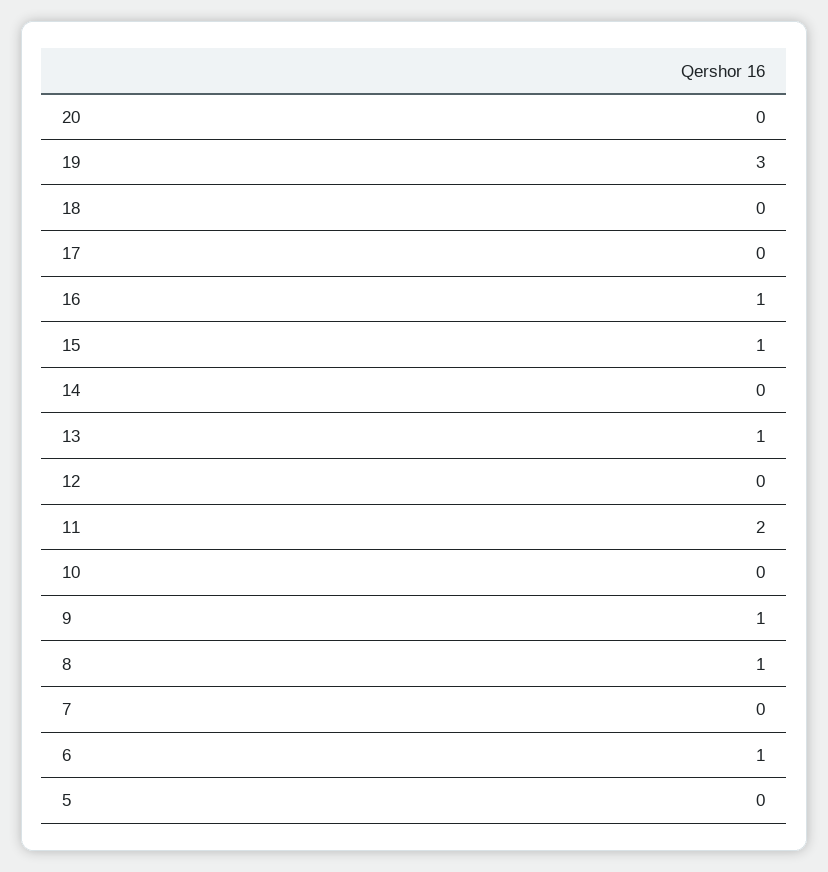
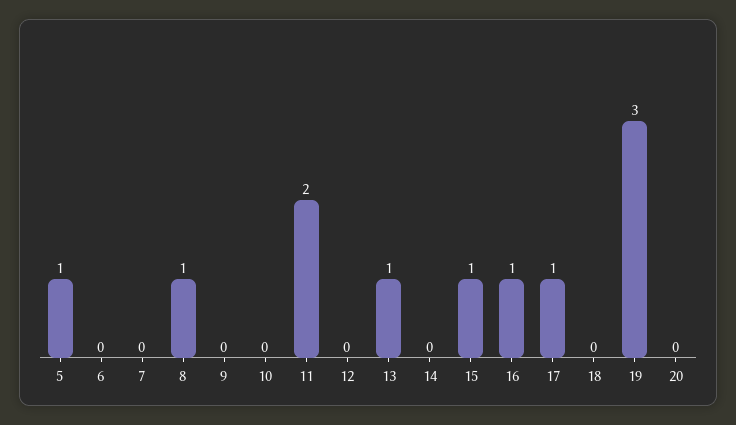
  {
    "20": 0,
    "19": 3,
    "18": 0,
-   "17": 0,
+   "17": 1,
    "16": 1,
    "15": 1,
    "14": 0,
    "13": 1,
    "12": 0,
    "11": 2,
    "10": 0,
-   "9": 1,
+   "9": 0,
    "8": 1,
    "7": 0,
-   "6": 1,
+   "6": 0,
-   "5": 0
+   "5": 1
  }

